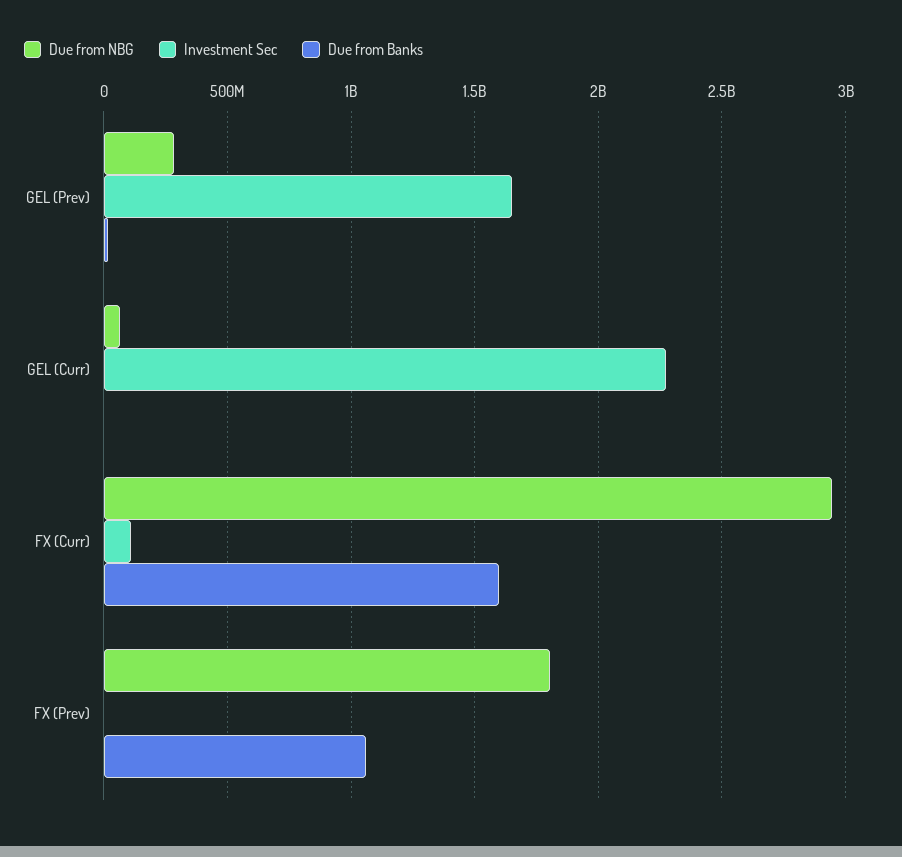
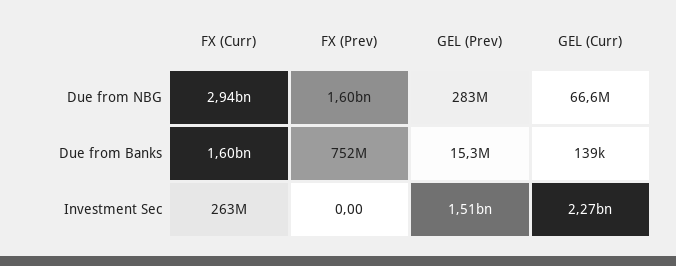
  {
    "Due from NBG": {
      "GEL (Prev)": 283000000,
      "GEL (Curr)": 66600000,
      "FX (Curr)": 2940000000,
-     "FX (Prev)": 1800000000
+     "FX (Prev)": 1600000000
    },
    "Investment Sec": {
-     "GEL (Prev)": 1650000000,
+     "GEL (Prev)": 1510000000,
      "GEL (Curr)": 2270000000,
-     "FX (Curr)": 100000000,
+     "FX (Curr)": 263000000,
      "FX (Prev)": 0
    },
    "Due from Banks": {
      "GEL (Prev)": 15300000,
      "GEL (Curr)": 139000,
      "FX (Curr)": 1600000000,
-     "FX (Prev)": 1050000000
+     "FX (Prev)": 752000000
    }
  }

